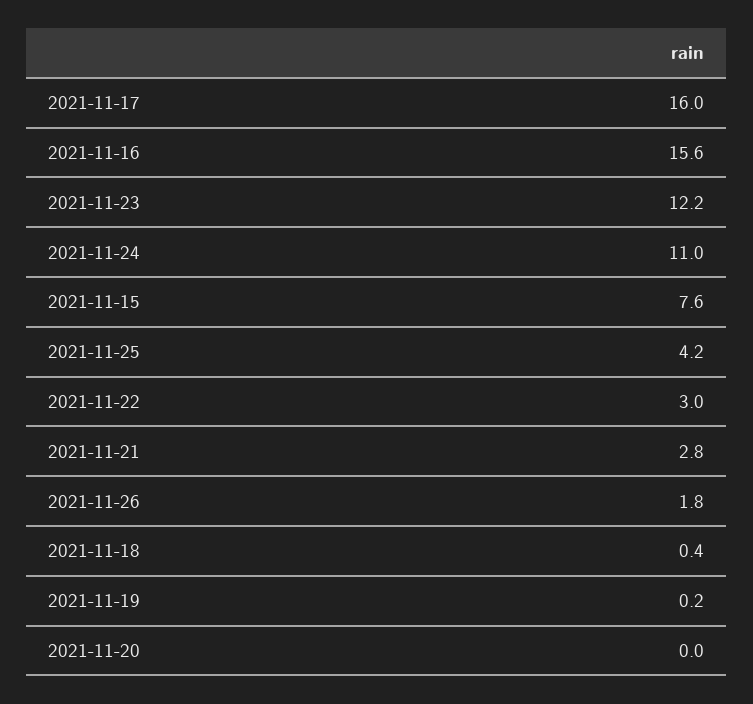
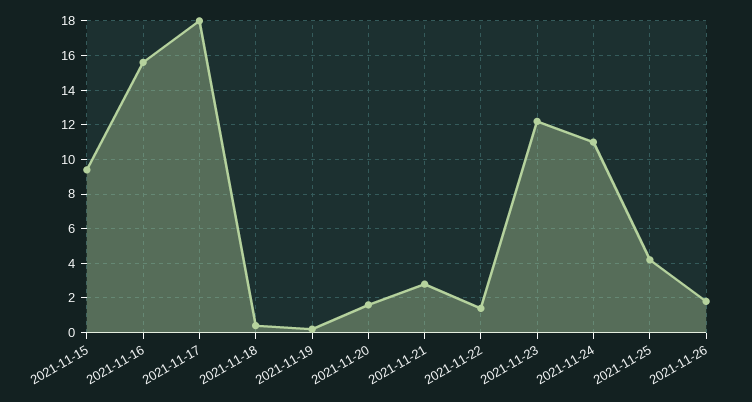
  {
-   "2021-11-17": 16,
+   "2021-11-17": 18,
    "2021-11-16": 15.6,
    "2021-11-23": 12.2,
    "2021-11-24": 11,
-   "2021-11-15": 7.6,
+   "2021-11-15": 9.5,
    "2021-11-25": 4.2,
-   "2021-11-22": 3,
+   "2021-11-22": 1.5,
    "2021-11-21": 2.8,
    "2021-11-26": 1.8,
    "2021-11-18": 0.4,
    "2021-11-19": 0.2,
-   "2021-11-20": 0
+   "2021-11-20": 1.5
  }

